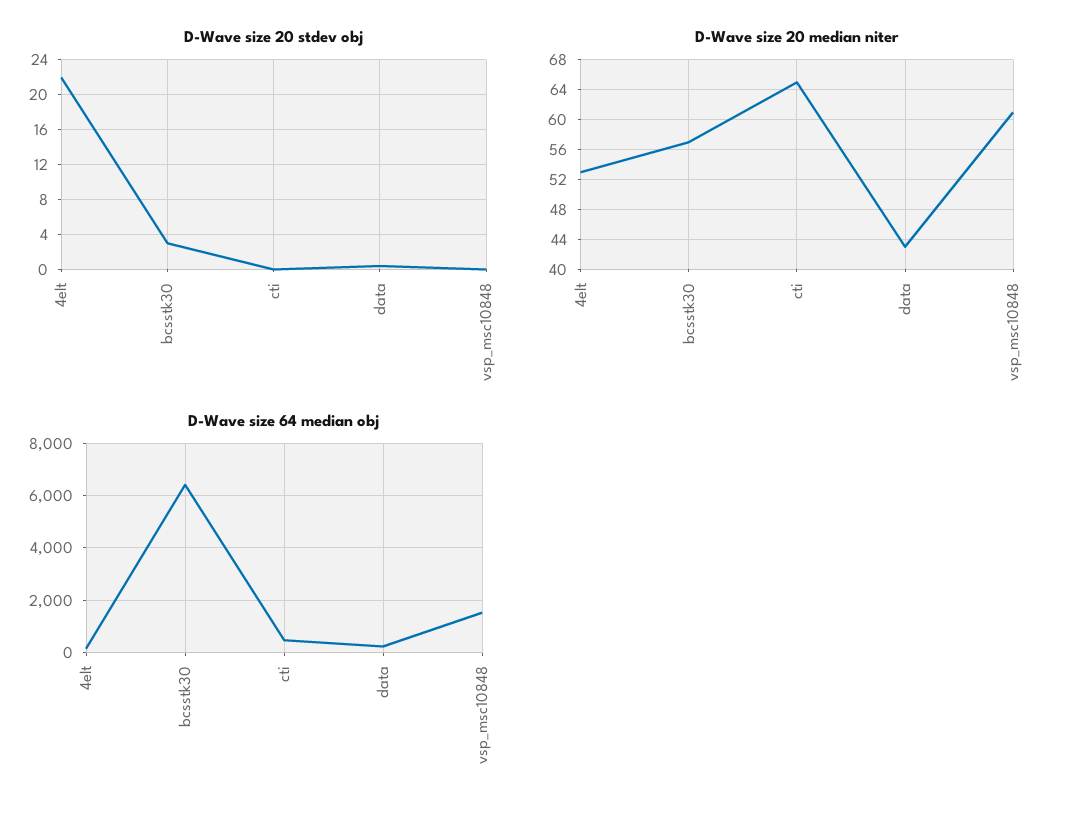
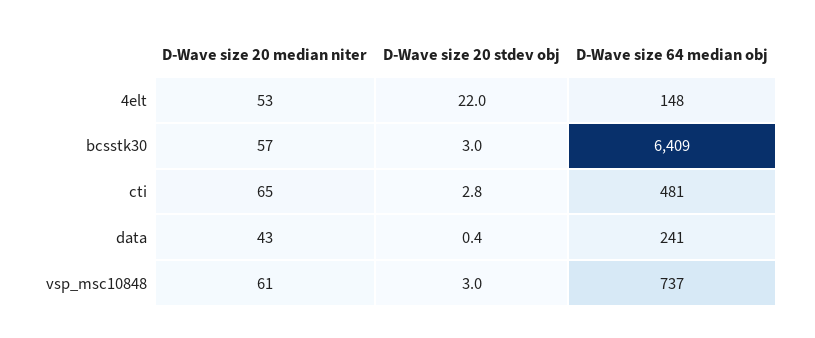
  {
    "D-Wave size 20 stdev obj": {
      "4elt": 22,
      "bcsstk30": 3,
-     "cti": 0,
+     "cti": 2.8,
      "data": 0.4,
-     "vsp_msc10848": 0
+     "vsp_msc10848": 3
    },
    "D-Wave size 20 median niter": {
      "4elt": 53,
      "bcsstk30": 57,
      "cti": 65,
      "data": 43,
      "vsp_msc10848": 61
    },
    "D-Wave size 64 median obj": {
      "4elt": 148,
      "bcsstk30": 6409,
      "cti": 481,
      "data": 241,
-     "vsp_msc10848": 1500
+     "vsp_msc10848": 737
    }
  }

